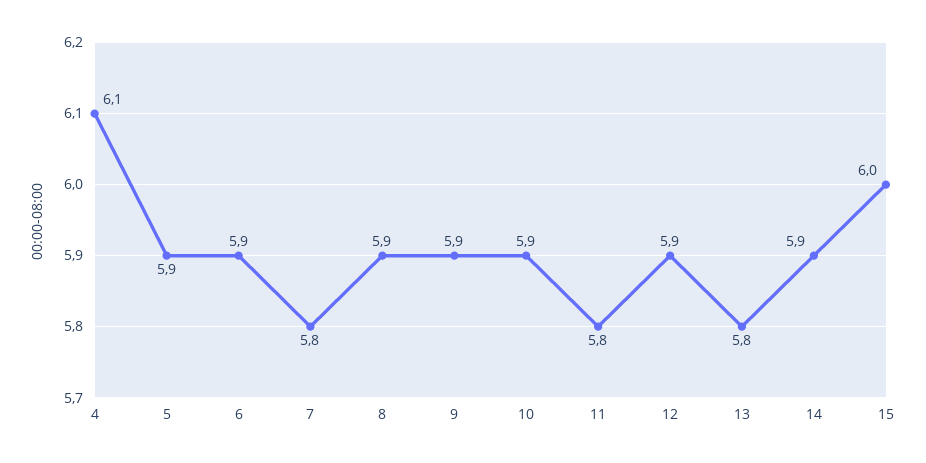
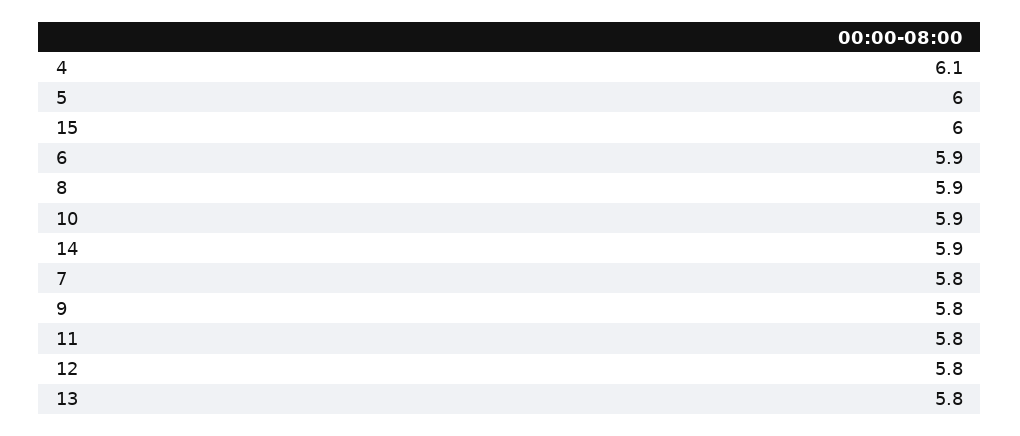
  {
    "4": 6.1,
-   "5": 5.9,
+   "5": 6,
    "6": 5.9,
    "7": 5.8,
    "8": 5.9,
-   "9": 5.9,
+   "9": 5.8,
    "10": 5.9,
    "11": 5.8,
-   "12": 5.9,
+   "12": 5.8,
    "13": 5.8,
    "14": 5.9,
    "15": 6
  }

